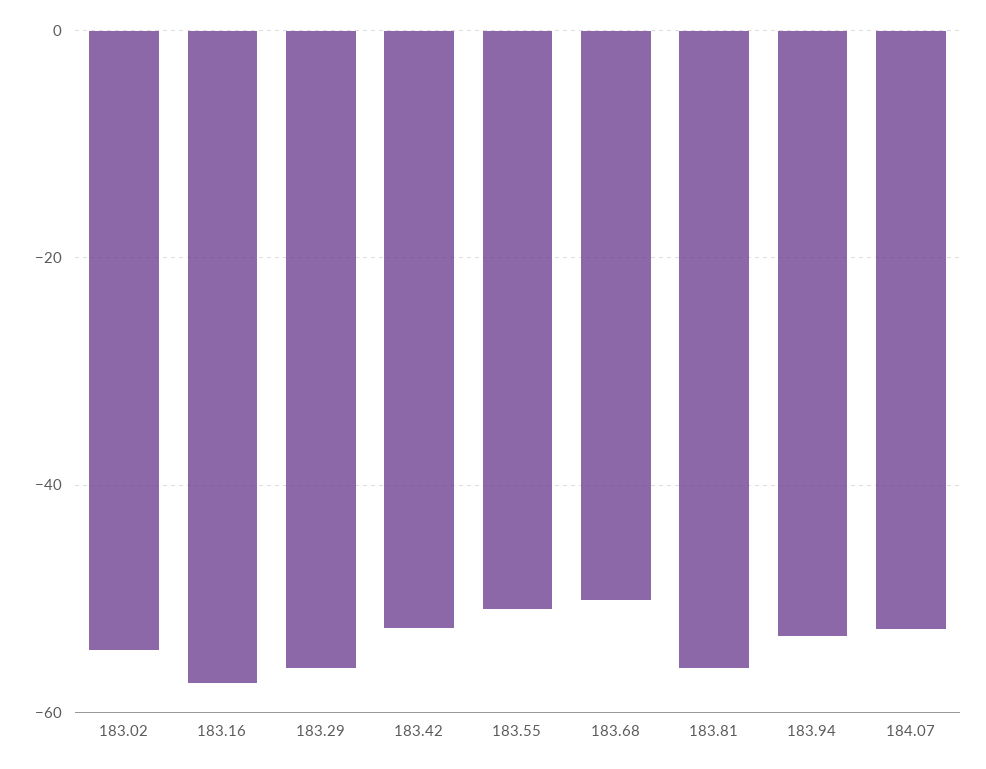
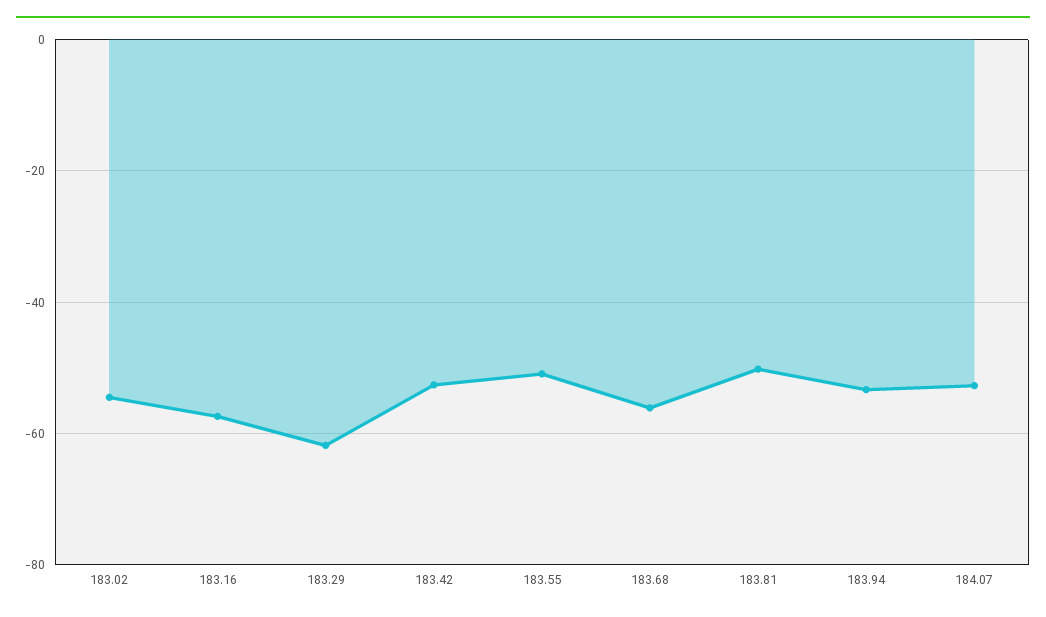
  {
    "183.02": -54,
    "183.16": -58,
-   "183.29": -56,
+   "183.29": -62,
    "183.42": -52,
    "183.55": -50,
-   "183.68": -50,
+   "183.68": -56,
-   "183.81": -56,
+   "183.81": -50,
    "183.94": -54,
    "184.07": -52
  }

